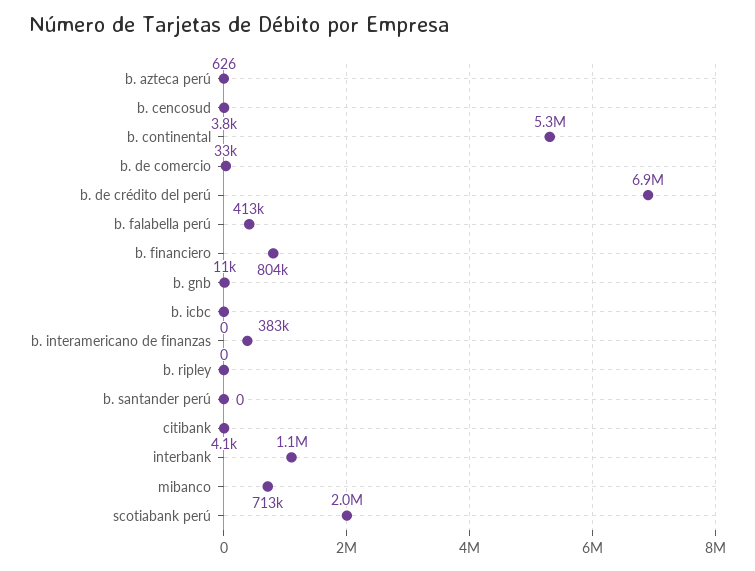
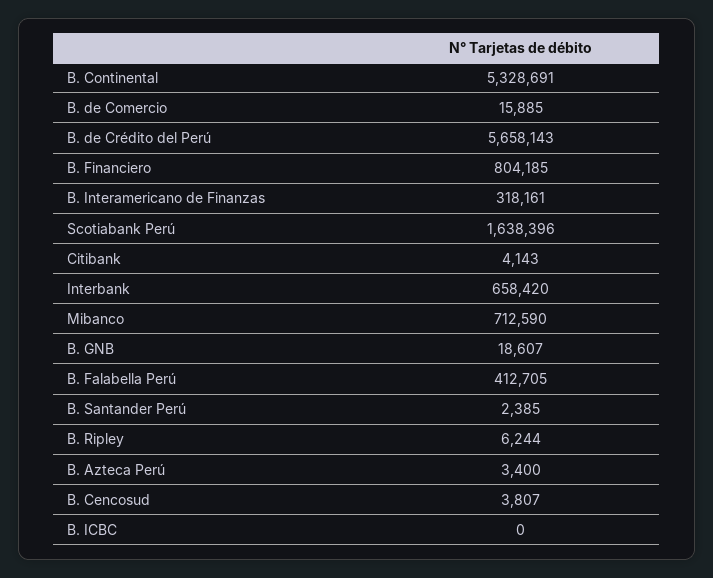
  {
-   "b. azteca perú": 626,
+   "b. azteca perú": 3400,
    "b. cencosud": 3807,
    "b. continental": 5328691,
-   "b. de comercio": 33000,
+   "b. de comercio": 15885,
-   "b. de crédito del perú": 6900000,
+   "b. de crédito del perú": 5658143,
    "b. falabella perú": 412705,
    "b. financiero": 804185,
-   "b. gnb": 11000,
+   "b. gnb": 18607,
    "b. icbc": 0,
-   "b. interamericano de finanzas": 383000,
+   "b. interamericano de finanzas": 318161,
-   "b. ripley": 0,
+   "b. ripley": 6244,
-   "b. santander perú": 0,
+   "b. santander perú": 2385,
    "citibank": 4143,
-   "interbank": 1100000,
+   "interbank": 658420,
    "mibanco": 712590,
-   "scotiabank perú": 2000000
+   "scotiabank perú": 1638396
  }

